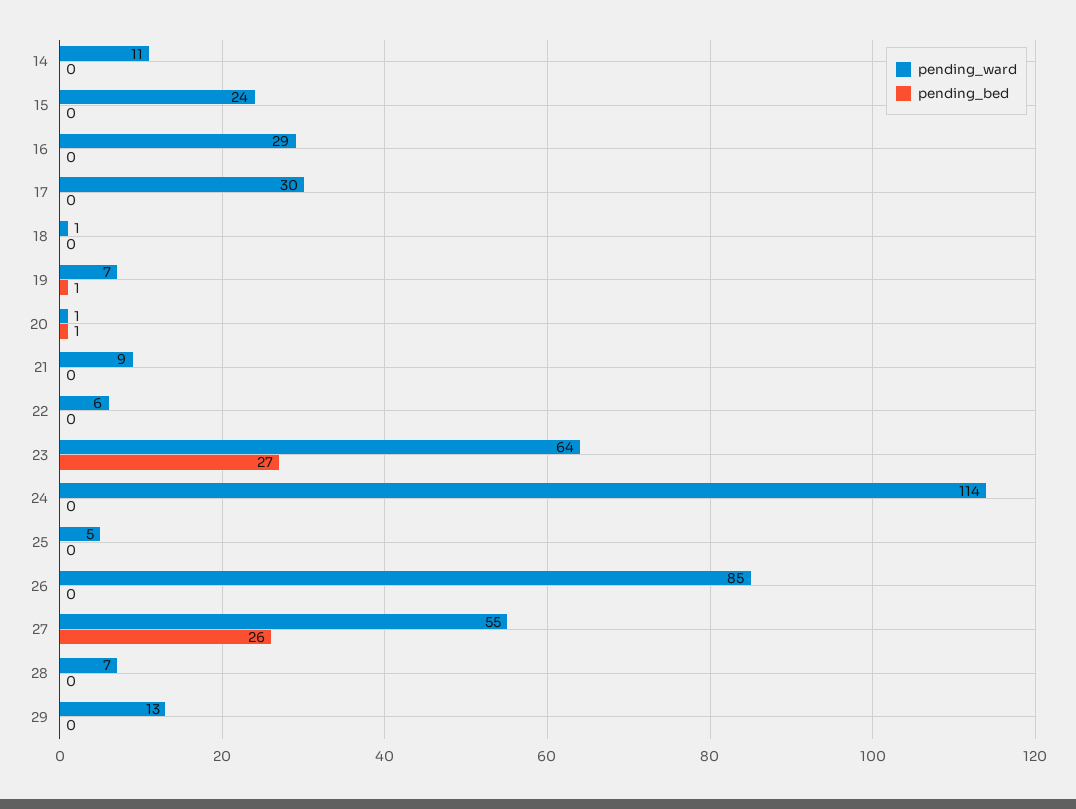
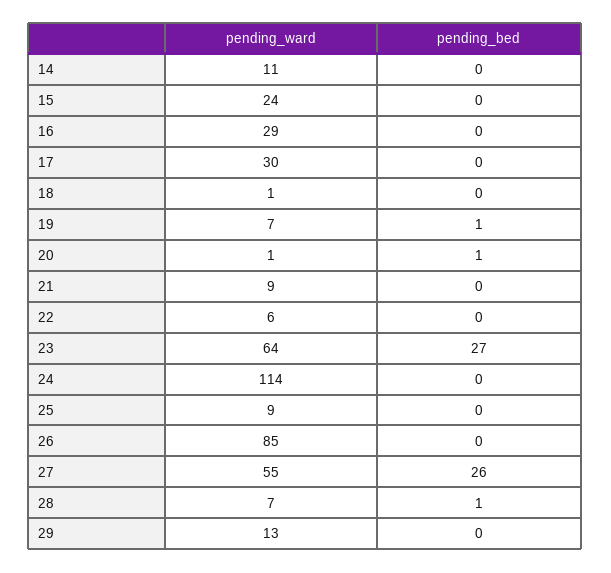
  {
    "pending_ward": {
      "14": 11,
      "15": 24,
      "16": 29,
      "17": 30,
      "18": 1,
      "19": 7,
      "20": 1,
      "21": 9,
      "22": 6,
      "23": 64,
      "24": 114,
-     "25": 5,
+     "25": 9,
      "26": 85,
      "27": 55,
      "28": 7,
      "29": 13
    },
    "pending_bed": {
      "14": 0,
      "15": 0,
      "16": 0,
      "17": 0,
      "18": 0,
      "19": 1,
      "20": 1,
      "21": 0,
      "22": 0,
      "23": 27,
      "24": 0,
      "25": 0,
      "26": 0,
      "27": 26,
-     "28": 0,
+     "28": 1,
      "29": 0
    }
  }

